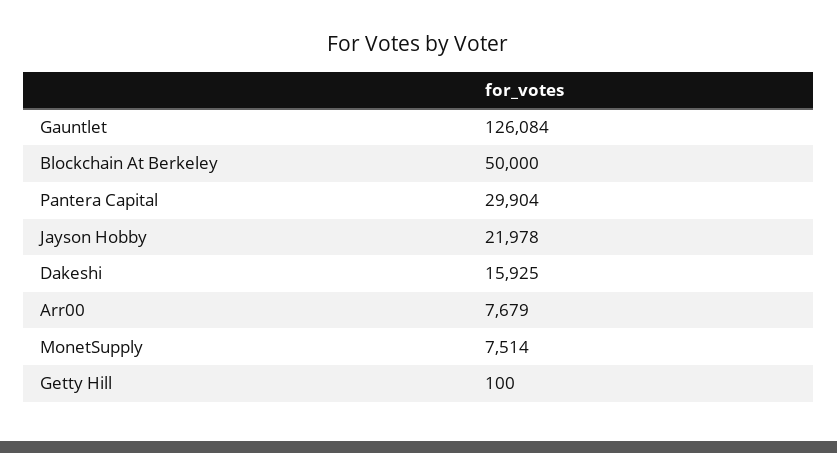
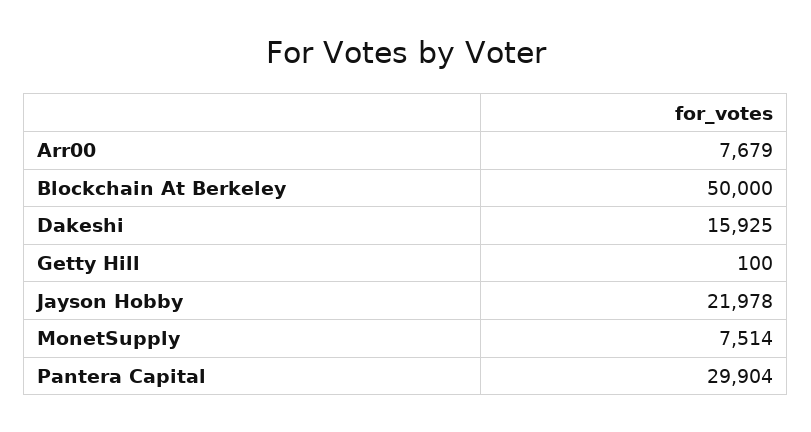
  {
-   "Gauntlet": 126084,
    "Blockchain At Berkeley": 50000,
    "Pantera Capital": 29904,
    "Jayson Hobby": 21978,
    "Dakeshi": 15925,
    "Arr00": 7679,
    "MonetSupply": 7514,
    "Getty Hill": 100
  }

